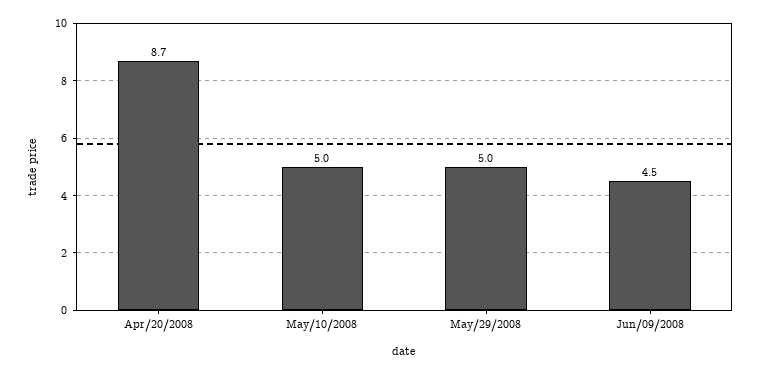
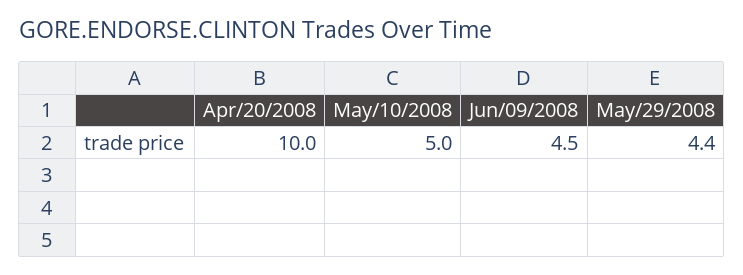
  {
-   "Apr/20/2008": 8.7,
+   "Apr/20/2008": 10,
    "May/10/2008": 5,
-   "May/29/2008": 5,
+   "May/29/2008": 4.4,
    "Jun/09/2008": 4.5
  }

